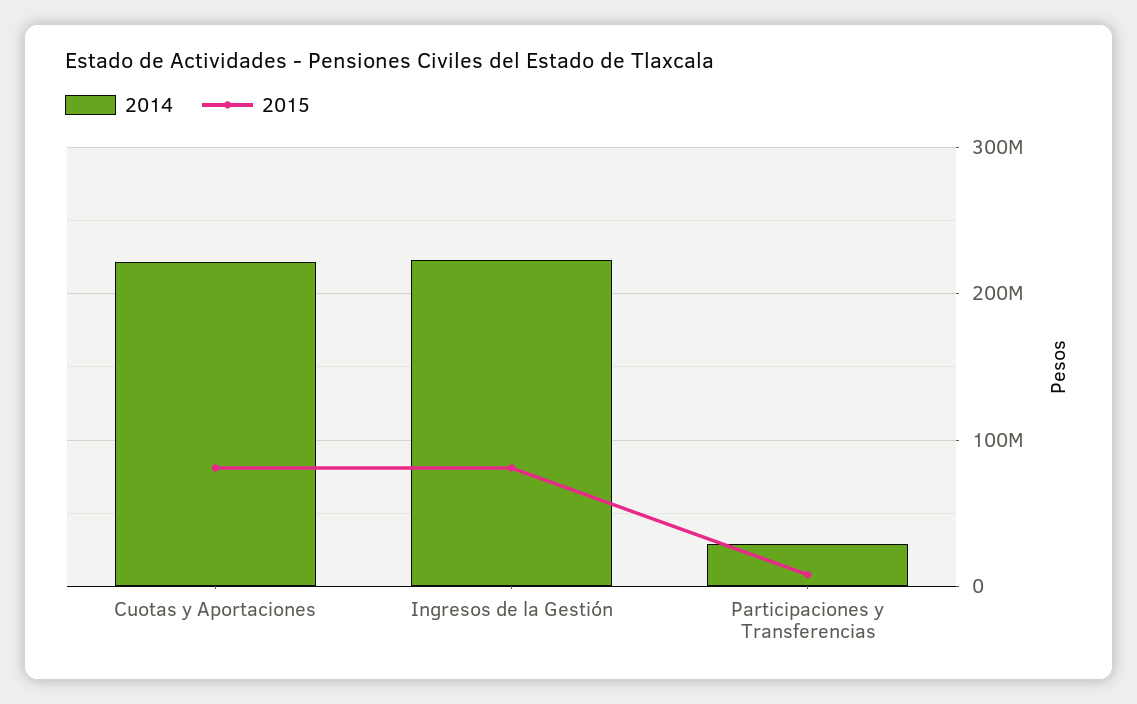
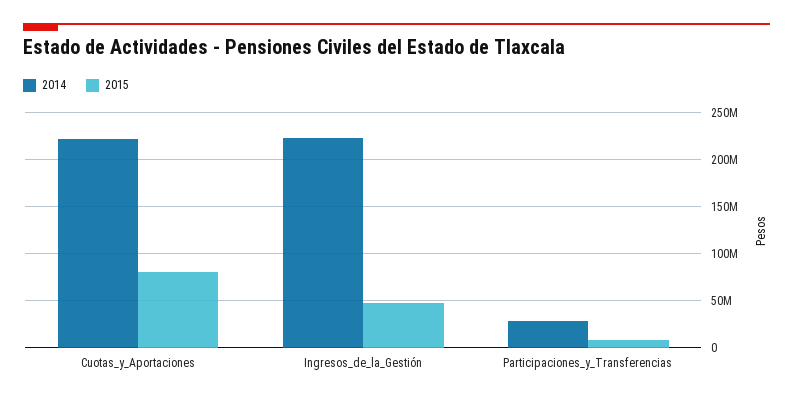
  {
    "2014": {
      "Cuotas y Aportaciones": 220000000,
      "Ingresos de la Gestión": 220000000,
      "Participaciones y Transferencias": 30000000
    },
    "2015": {
      "Cuotas y Aportaciones": 80000000,
-     "Ingresos de la Gestión": 80000000,
+     "Ingresos de la Gestión": 50000000,
      "Participaciones y Transferencias": 10000000
    }
  }

